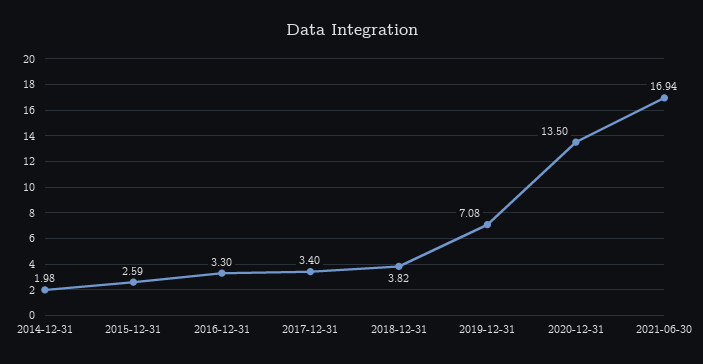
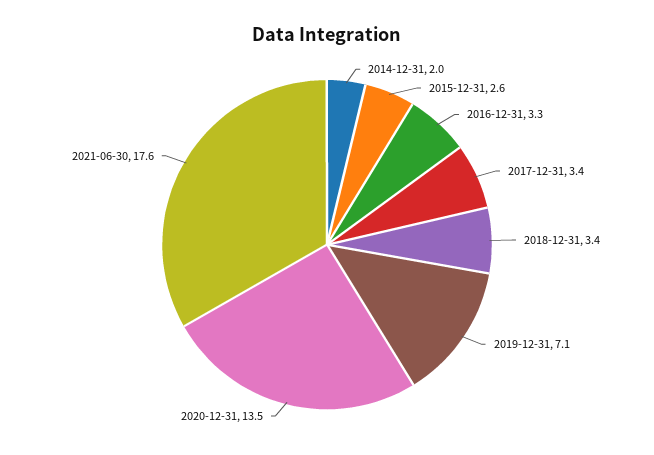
  {
    "2014-12-31": 1.98,
    "2015-12-31": 2.59,
    "2016-12-31": 3.3,
    "2017-12-31": 3.4,
-   "2018-12-31": 3.82,
+   "2018-12-31": 3.4,
    "2019-12-31": 7.08,
    "2020-12-31": 13.5,
-   "2021-06-30": 16.94
+   "2021-06-30": 17.6
  }

